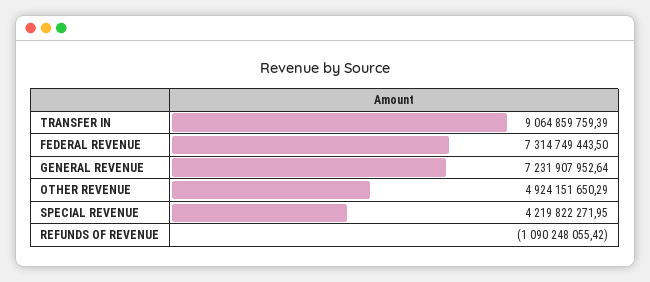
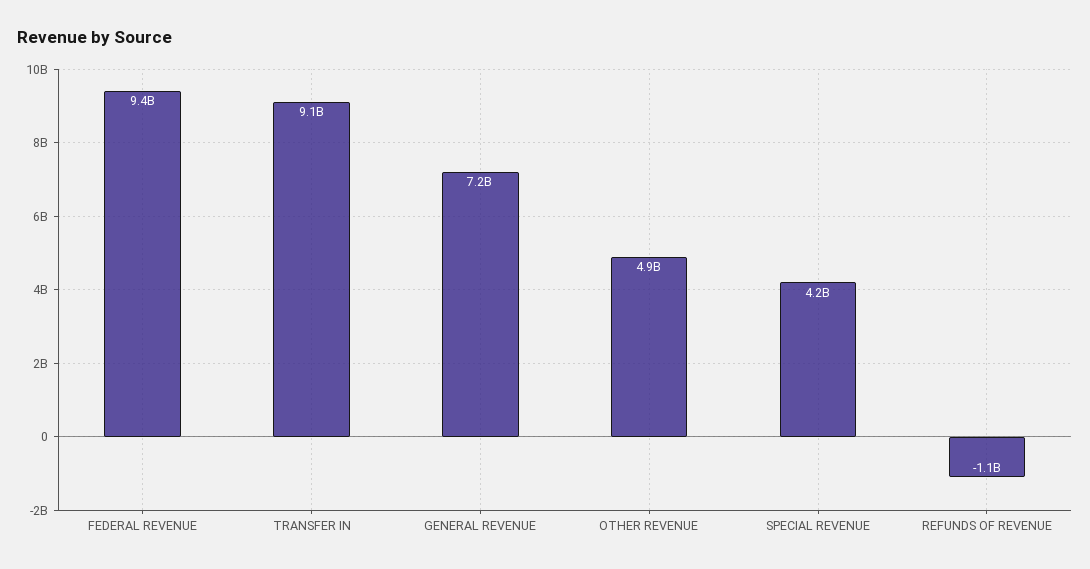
  {
    "TRANSFER IN": 9064859759.39,
-   "FEDERAL REVENUE": 7314749443.5,
+   "FEDERAL REVENUE": 9400000000,
    "GENERAL REVENUE": 7231907952.64,
    "OTHER REVENUE": 4924151650.29,
    "SPECIAL REVENUE": 4219822271.95,
    "REFUNDS OF REVENUE": -1090248055.42
  }

